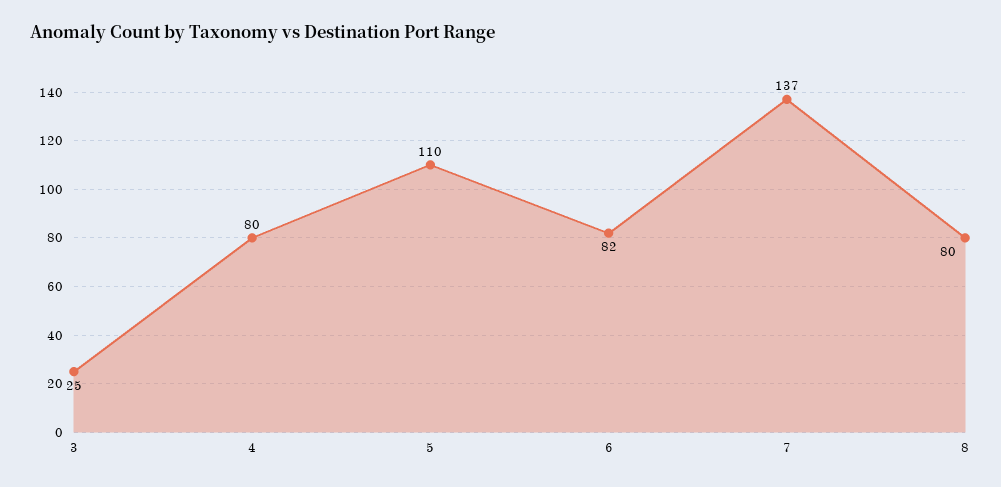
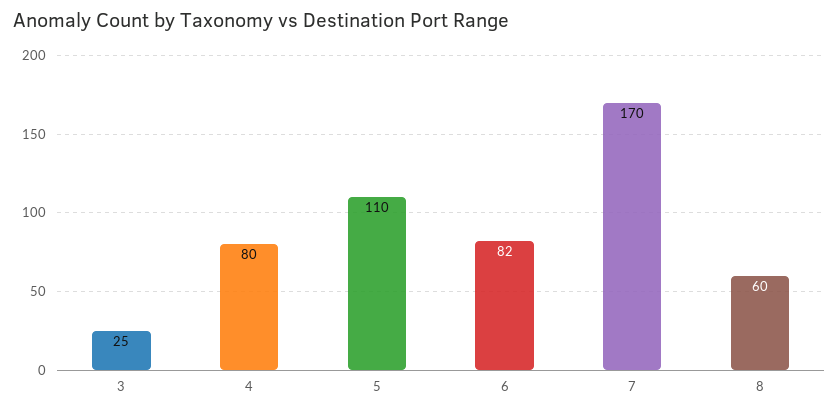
  {
    "3": 25,
    "4": 80,
    "5": 110,
    "6": 82,
-   "7": 137,
+   "7": 170,
-   "8": 80
+   "8": 60
  }

